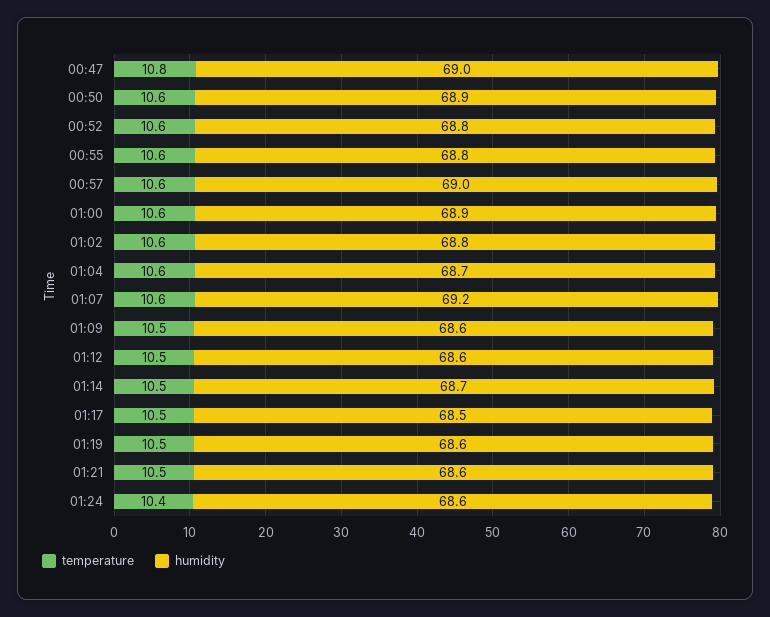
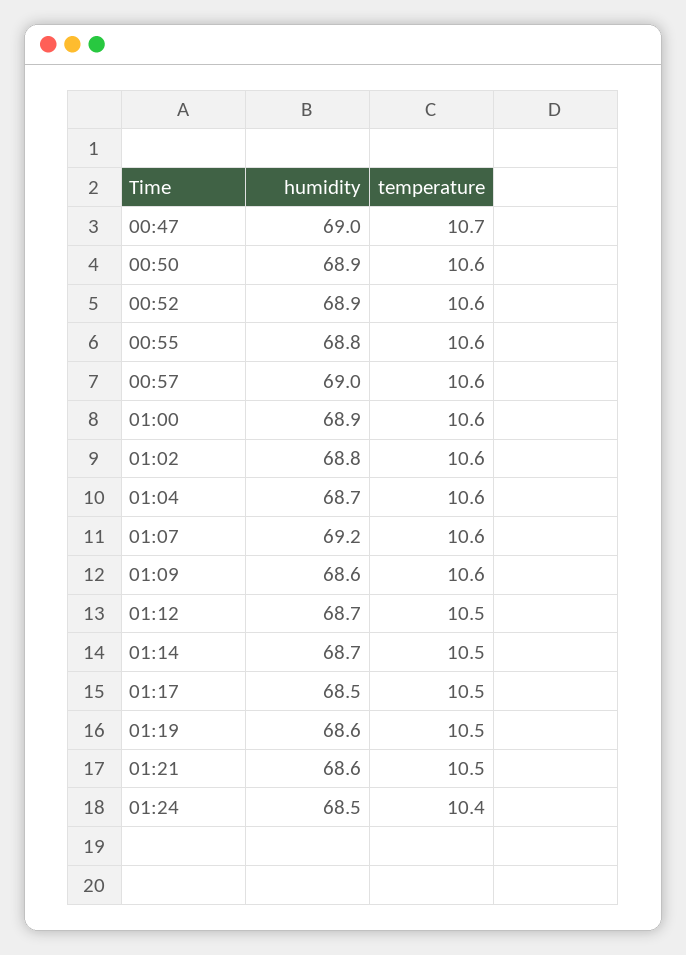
  {
    "temperature": {
-     "00:47": 10.8,
+     "00:47": 10.7,
      "00:50": 10.6,
      "00:52": 10.6,
      "00:55": 10.6,
      "00:57": 10.6,
      "01:00": 10.6,
      "01:02": 10.6,
      "01:04": 10.6,
      "01:07": 10.6,
-     "01:09": 10.5,
+     "01:09": 10.6,
      "01:12": 10.5,
      "01:14": 10.5,
      "01:17": 10.5,
      "01:19": 10.5,
      "01:21": 10.5,
      "01:24": 10.4
    },
    "humidity": {
      "00:47": 69,
      "00:50": 68.9,
-     "00:52": 68.8,
+     "00:52": 68.9,
      "00:55": 68.8,
      "00:57": 69,
      "01:00": 68.9,
      "01:02": 68.8,
      "01:04": 68.7,
      "01:07": 69.2,
      "01:09": 68.6,
-     "01:12": 68.6,
+     "01:12": 68.7,
      "01:14": 68.7,
      "01:17": 68.5,
      "01:19": 68.6,
      "01:21": 68.6,
-     "01:24": 68.6
+     "01:24": 68.5
    }
  }

